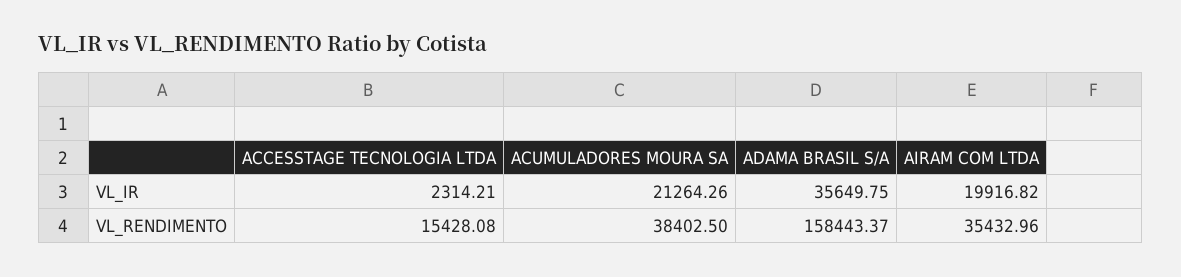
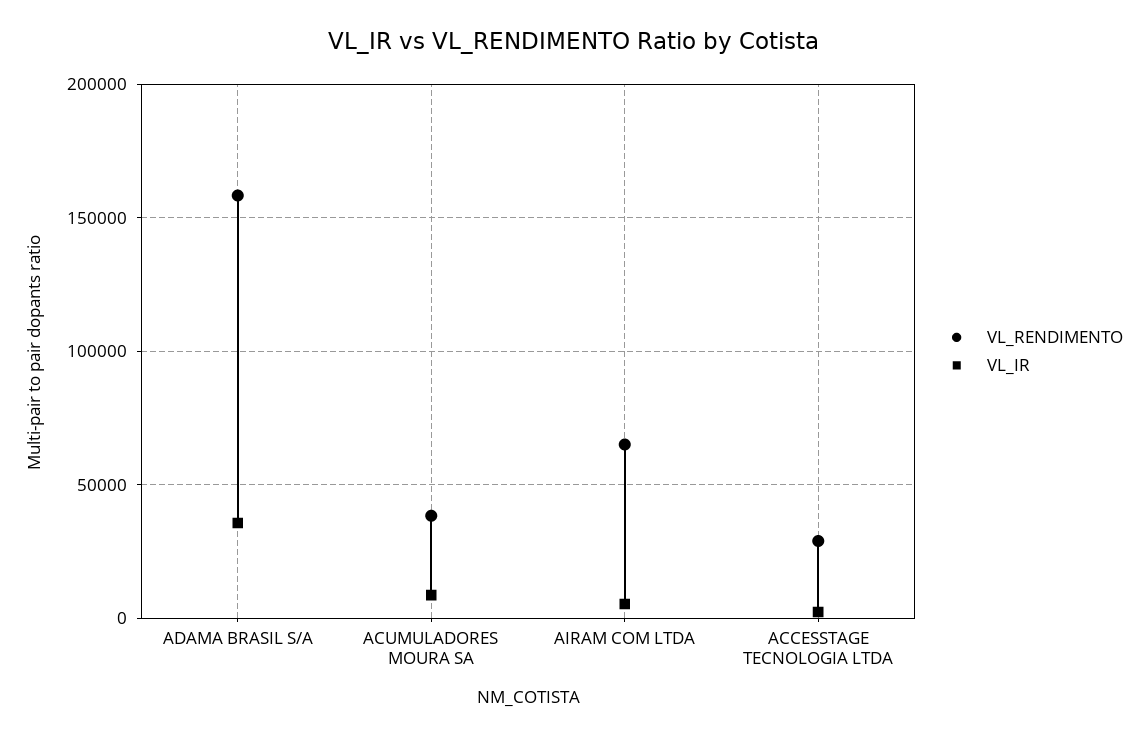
  {
    "VL_IR": {
      "ACCESSTAGE TECNOLOGIA LTDA": 2314.21,
-     "ACUMULADORES MOURA SA": 21264.26,
+     "ACUMULADORES MOURA SA": 10000,
      "ADAMA BRASIL S/A": 35649.75,
-     "AIRAM COM LTDA": 19916.82
+     "AIRAM COM LTDA": 5000
    },
    "VL_RENDIMENTO": {
-     "ACCESSTAGE TECNOLOGIA LTDA": 15428.08,
+     "ACCESSTAGE TECNOLOGIA LTDA": 30000,
      "ACUMULADORES MOURA SA": 38402.5,
      "ADAMA BRASIL S/A": 158443.37,
-     "AIRAM COM LTDA": 35432.96
+     "AIRAM COM LTDA": 65000
    }
  }

